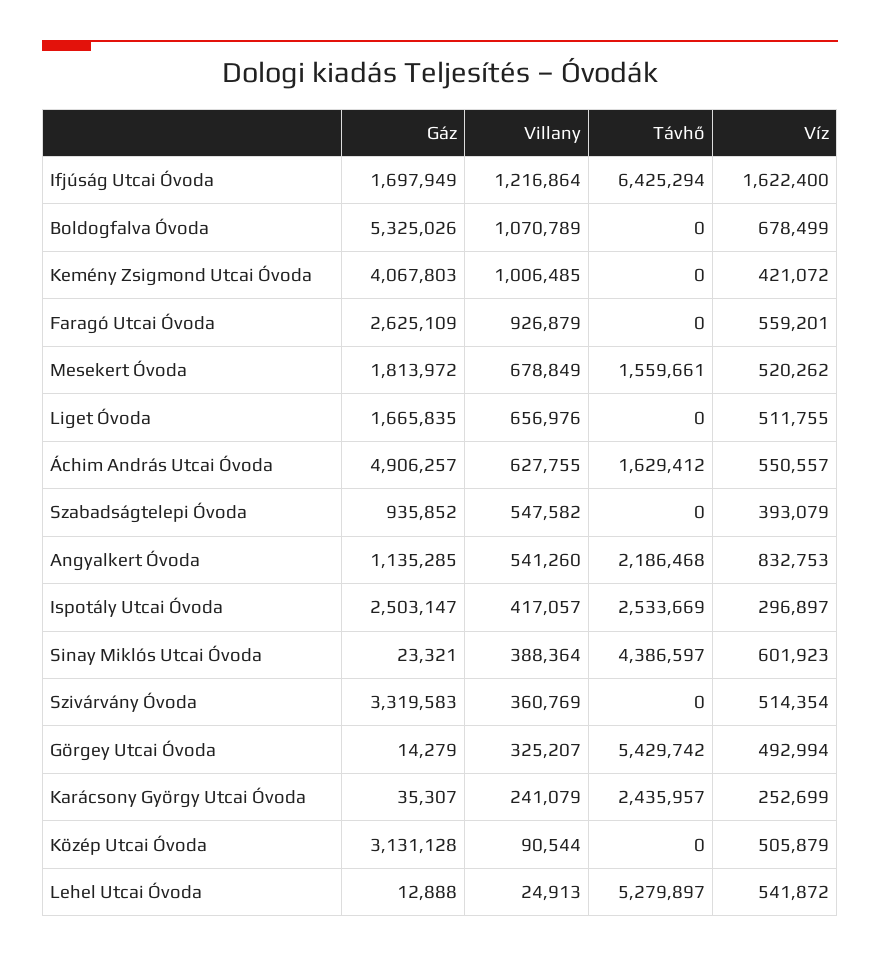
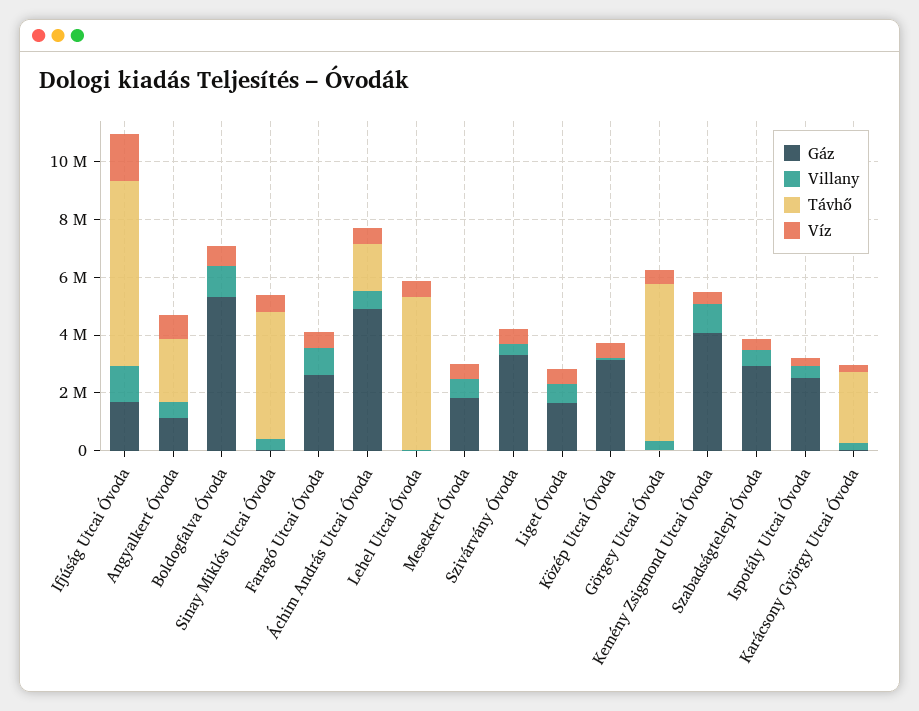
  {
    "Gáz": {
      "Ifjúság Utcai Óvoda": 1697949,
      "Boldogfalva Óvoda": 5325026,
      "Kemény Zsigmond Utcai Óvoda": 4067803,
      "Faragó Utcai Óvoda": 2625109,
      "Mesekert Óvoda": 1813972,
      "Liget Óvoda": 1665835,
      "Áchim András Utcai Óvoda": 4906257,
-     "Szabadságtelepi Óvoda": 935852,
+     "Szabadságtelepi Óvoda": 3000000,
      "Angyalkert Óvoda": 1135285,
      "Ispotály Utcai Óvoda": 2503147,
      "Sinay Miklós Utcai Óvoda": 23321,
      "Szivárvány Óvoda": 3319583,
      "Görgey Utcai Óvoda": 14279,
      "Karácsony György Utcai Óvoda": 35307,
      "Közép Utcai Óvoda": 3131128,
      "Lehel Utcai Óvoda": 12888
    },
    "Villany": {
      "Ifjúság Utcai Óvoda": 1216864,
      "Boldogfalva Óvoda": 1070789,
      "Kemény Zsigmond Utcai Óvoda": 1006485,
      "Faragó Utcai Óvoda": 926879,
      "Mesekert Óvoda": 678849,
      "Liget Óvoda": 656976,
      "Áchim András Utcai Óvoda": 627755,
      "Szabadságtelepi Óvoda": 547582,
      "Angyalkert Óvoda": 541260,
      "Ispotály Utcai Óvoda": 417057,
      "Sinay Miklós Utcai Óvoda": 388364,
      "Szivárvány Óvoda": 360769,
      "Görgey Utcai Óvoda": 325207,
      "Karácsony György Utcai Óvoda": 241079,
      "Közép Utcai Óvoda": 90544,
      "Lehel Utcai Óvoda": 24913
    },
    "Távhő": {
      "Ifjúság Utcai Óvoda": 6425294,
      "Boldogfalva Óvoda": 0,
      "Kemény Zsigmond Utcai Óvoda": 0,
      "Faragó Utcai Óvoda": 0,
-     "Mesekert Óvoda": 1559661,
+     "Mesekert Óvoda": 0,
      "Liget Óvoda": 0,
      "Áchim András Utcai Óvoda": 1629412,
      "Szabadságtelepi Óvoda": 0,
      "Angyalkert Óvoda": 2186468,
-     "Ispotály Utcai Óvoda": 2533669,
+     "Ispotály Utcai Óvoda": 0,
      "Sinay Miklós Utcai Óvoda": 4386597,
      "Szivárvány Óvoda": 0,
      "Görgey Utcai Óvoda": 5429742,
      "Karácsony György Utcai Óvoda": 2435957,
      "Közép Utcai Óvoda": 0,
      "Lehel Utcai Óvoda": 5279897
    },
    "Víz": {
      "Ifjúság Utcai Óvoda": 1622400,
      "Boldogfalva Óvoda": 678499,
      "Kemény Zsigmond Utcai Óvoda": 421072,
      "Faragó Utcai Óvoda": 559201,
      "Mesekert Óvoda": 520262,
      "Liget Óvoda": 511755,
      "Áchim András Utcai Óvoda": 550557,
      "Szabadságtelepi Óvoda": 393079,
      "Angyalkert Óvoda": 832753,
      "Ispotály Utcai Óvoda": 296897,
      "Sinay Miklós Utcai Óvoda": 601923,
      "Szivárvány Óvoda": 514354,
      "Görgey Utcai Óvoda": 492994,
      "Karácsony György Utcai Óvoda": 252699,
      "Közép Utcai Óvoda": 505879,
      "Lehel Utcai Óvoda": 541872
    }
  }

